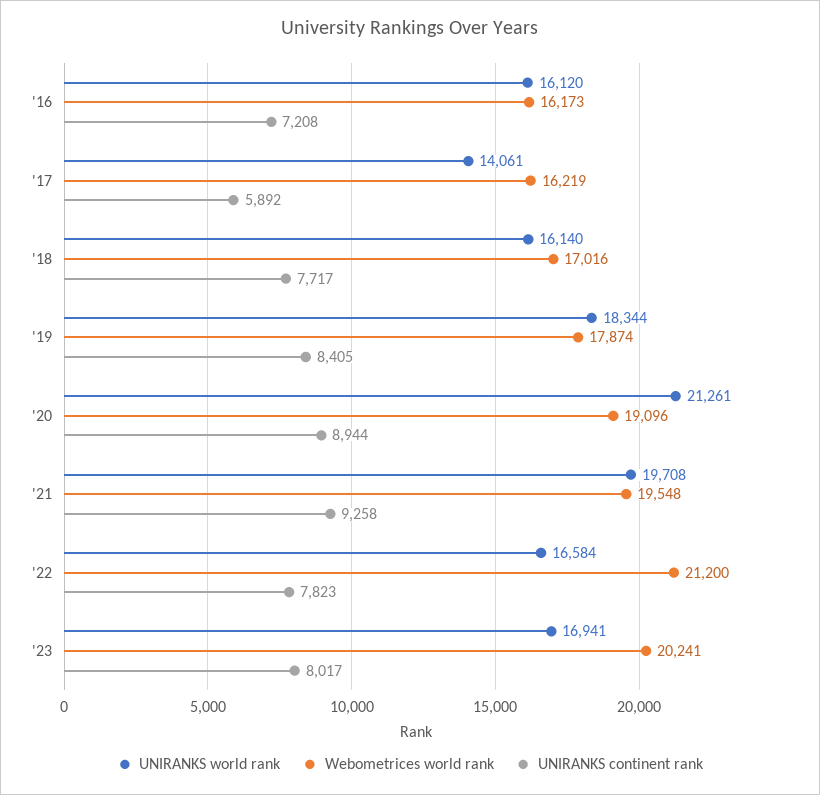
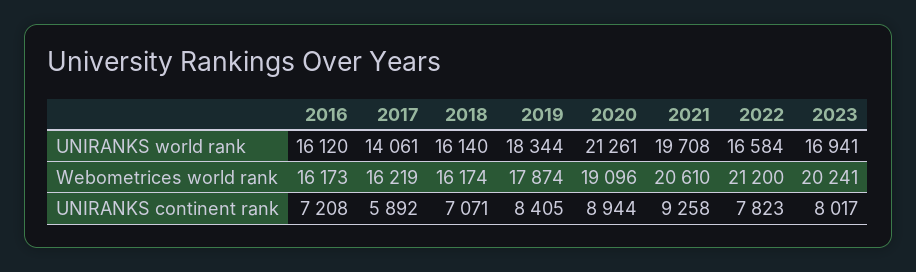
  {
    "UNIRANKS world rank": {
      "'16": 16120,
      "'17": 14061,
      "'18": 16140,
      "'19": 18344,
      "'20": 21261,
      "'21": 19708,
      "'22": 16584,
      "'23": 16941
    },
    "Webometrices world rank": {
      "'16": 16173,
      "'17": 16219,
-     "'18": 17016,
+     "'18": 16174,
      "'19": 17874,
      "'20": 19096,
-     "'21": 19548,
+     "'21": 20610,
      "'22": 21200,
      "'23": 20241
    },
    "UNIRANKS continent rank": {
      "'16": 7208,
      "'17": 5892,
-     "'18": 7717,
+     "'18": 7071,
      "'19": 8405,
      "'20": 8944,
      "'21": 9258,
      "'22": 7823,
      "'23": 8017
    }
  }

